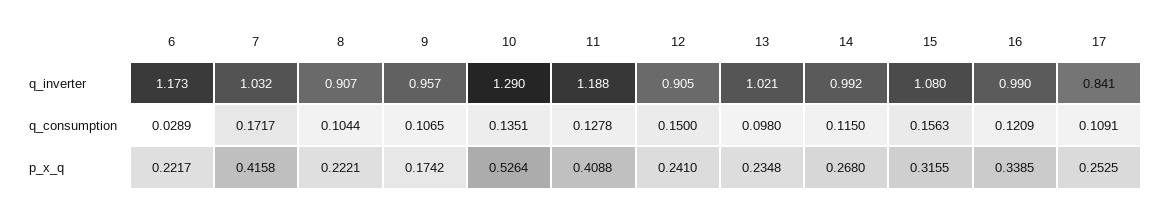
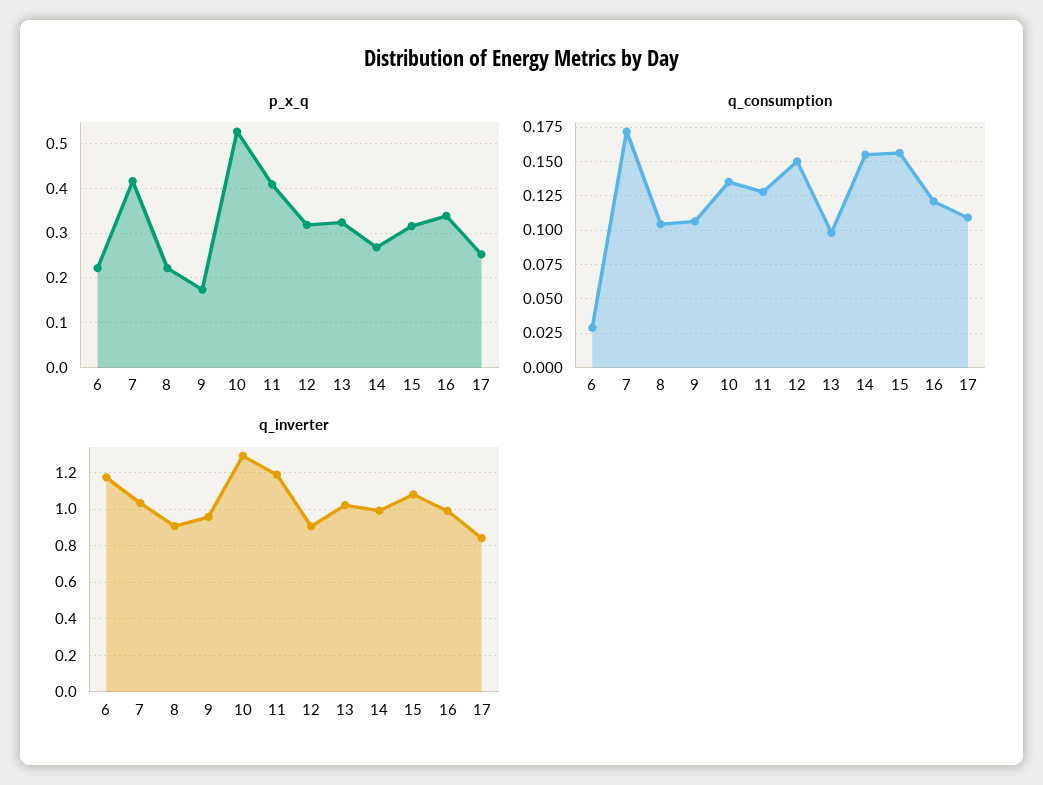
  {
    "q_inverter": {
      "6": 1.173,
      "7": 1.032,
      "8": 0.907,
      "9": 0.957,
      "10": 1.29,
      "11": 1.188,
      "12": 0.905,
      "13": 1.021,
      "14": 0.992,
      "15": 1.08,
      "16": 0.99,
      "17": 0.841
    },
    "q_consumption": {
      "6": 0.0289,
      "7": 0.1717,
      "8": 0.1044,
      "9": 0.1065,
      "10": 0.1351,
      "11": 0.1278,
      "12": 0.15,
      "13": 0.098,
-     "14": 0.115,
+     "14": 0.155,
      "15": 0.1563,
      "16": 0.1209,
      "17": 0.1091
    },
    "p_x_q": {
      "6": 0.2217,
      "7": 0.4158,
      "8": 0.2221,
      "9": 0.1742,
      "10": 0.5264,
      "11": 0.4088,
-     "12": 0.241,
+     "12": 0.32,
-     "13": 0.2348,
+     "13": 0.32,
      "14": 0.268,
      "15": 0.3155,
      "16": 0.3385,
      "17": 0.2525
    }
  }

